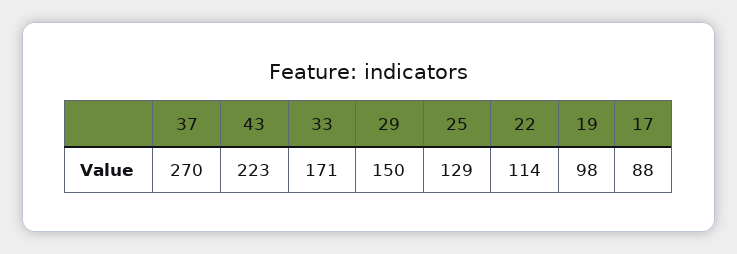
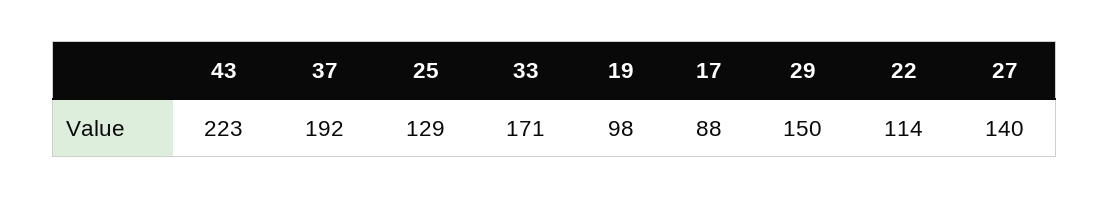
  {
-   "37": 270,
+   "37": 192,
    "43": 223,
    "33": 171,
    "29": 150,
    "25": 129,
    "22": 114,
    "19": 98,
-   "17": 88
+   "17": 88,
+   "27": 140
  }

